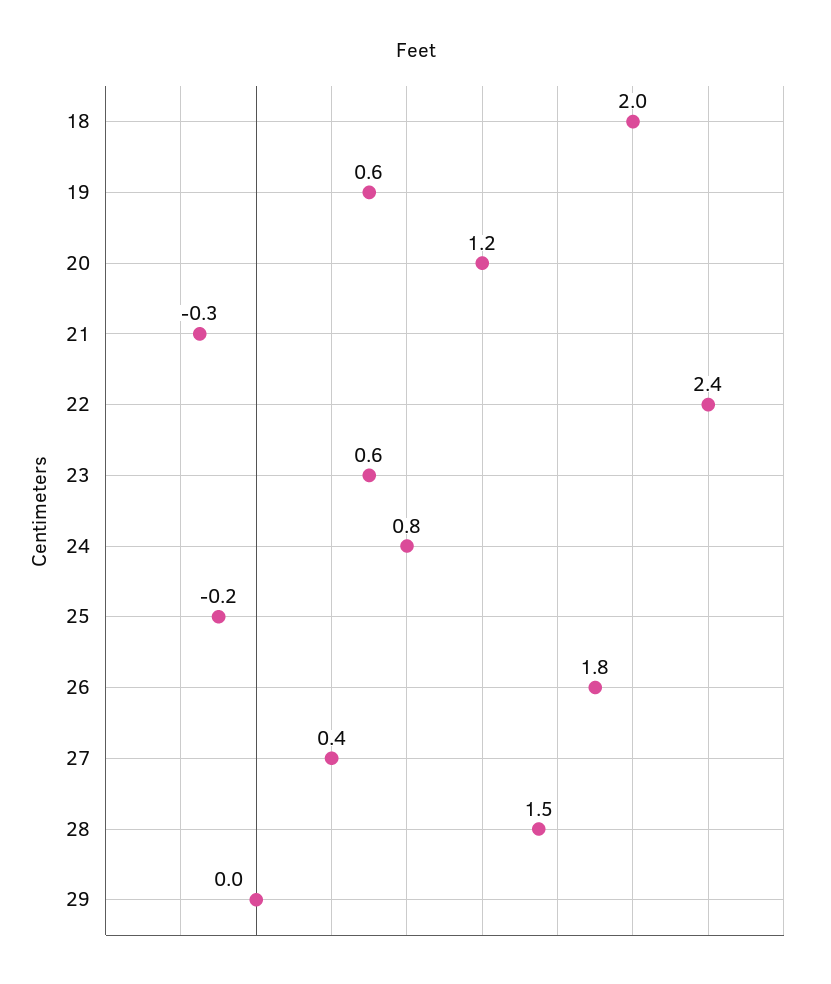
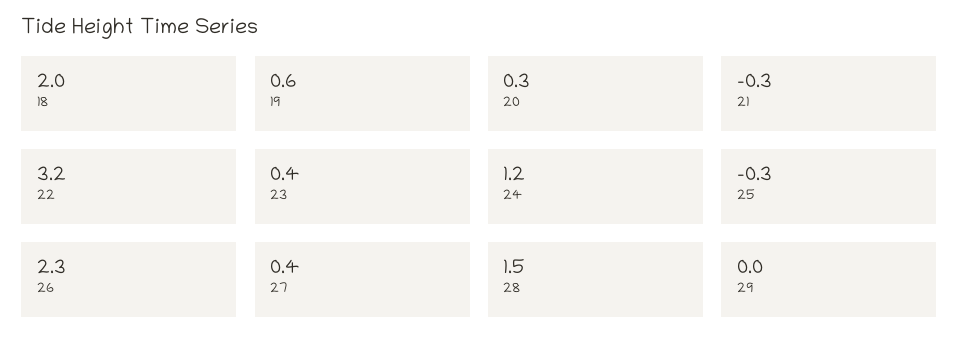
  {
    "18": 2,
    "19": 0.6,
-   "20": 1.2,
+   "20": 0.3,
    "21": -0.3,
-   "22": 2.4,
+   "22": 3.2,
-   "23": 0.6,
+   "23": 0.4,
-   "24": 0.8,
+   "24": 1.2,
-   "25": -0.2,
+   "25": -0.3,
-   "26": 1.8,
+   "26": 2.3,
    "27": 0.4,
    "28": 1.5,
    "29": 0
  }

